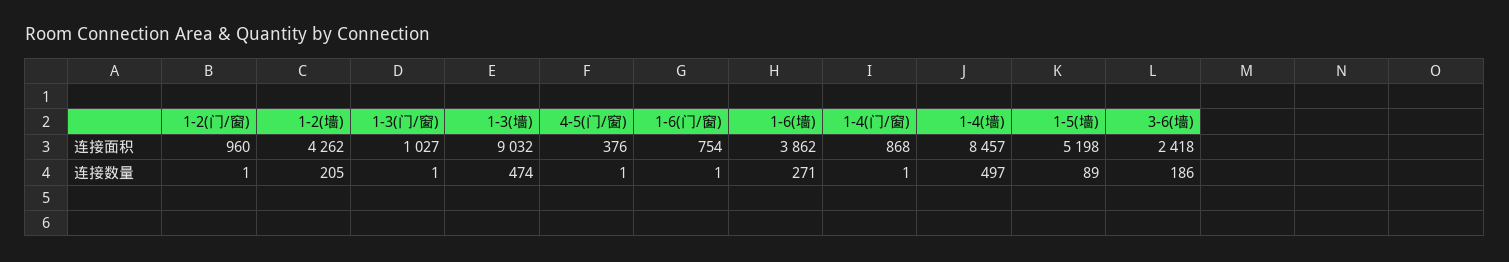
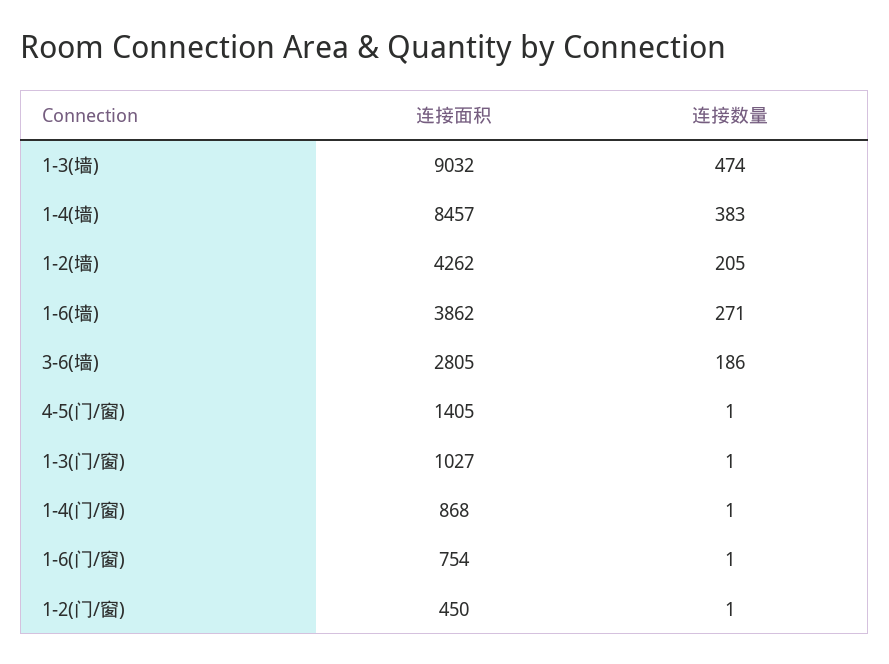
  {
    "1-2(门/窗)": {
-     "连接面积": 960,
+     "连接面积": 450,
      "连接数量": 1
    },
    "1-2(墙)": {
      "连接面积": 4262,
      "连接数量": 205
    },
    "1-3(门/窗)": {
      "连接面积": 1027,
      "连接数量": 1
    },
    "1-3(墙)": {
      "连接面积": 9032,
      "连接数量": 474
    },
    "4-5(门/窗)": {
-     "连接面积": 376,
+     "连接面积": 1405,
      "连接数量": 1
    },
    "1-6(门/窗)": {
      "连接面积": 754,
      "连接数量": 1
    },
    "1-6(墙)": {
      "连接面积": 3862,
      "连接数量": 271
    },
    "1-4(门/窗)": {
      "连接面积": 868,
      "连接数量": 1
    },
    "1-4(墙)": {
      "连接面积": 8457,
-     "连接数量": 497
+     "连接数量": 383
    },
-   "1-5(墙)": {
-     "连接面积": 5198,
-     "连接数量": 89
-   },
    "3-6(墙)": {
-     "连接面积": 2418,
+     "连接面积": 2805,
      "连接数量": 186
    }
  }

